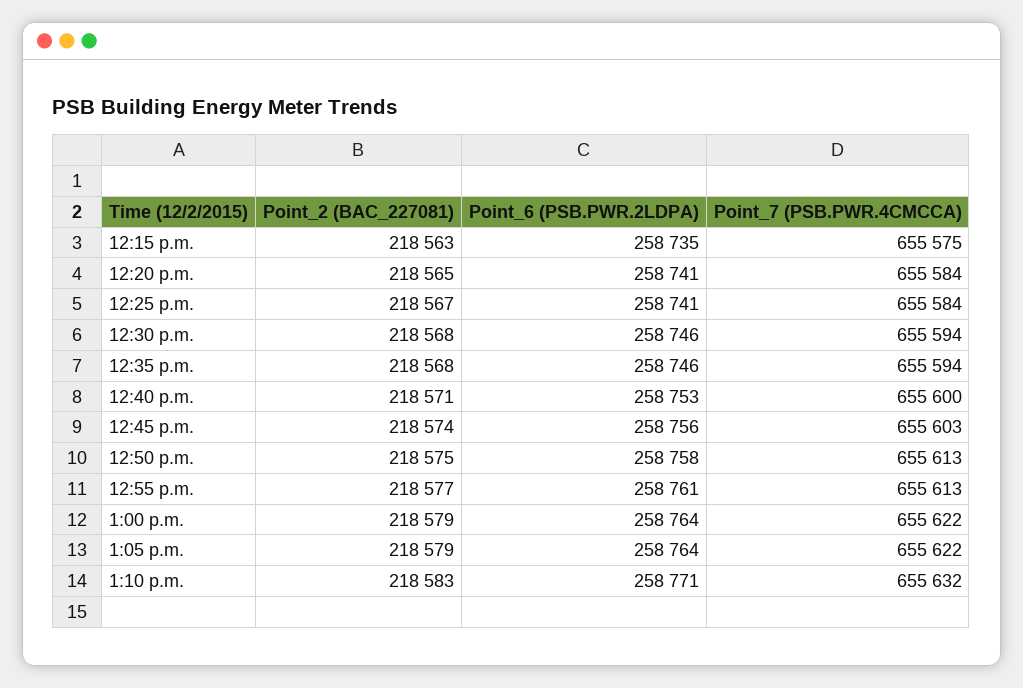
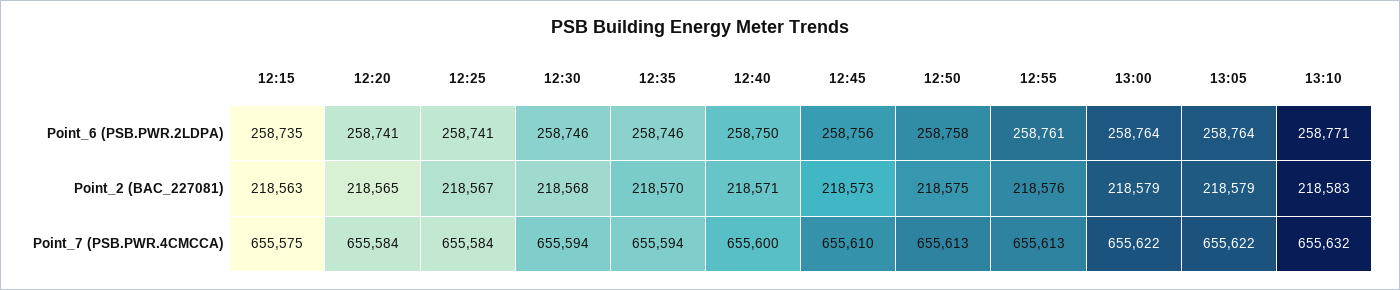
  {
    "Point_2 (BAC_227081)": {
      "12:15 p.m.": 218563,
      "12:20 p.m.": 218565,
      "12:25 p.m.": 218567,
      "12:30 p.m.": 218568,
-     "12:35 p.m.": 218568,
+     "12:35 p.m.": 218570,
      "12:40 p.m.": 218571,
-     "12:45 p.m.": 218574,
+     "12:45 p.m.": 218573,
      "12:50 p.m.": 218575,
-     "12:55 p.m.": 218577,
+     "12:55 p.m.": 218576,
      "1:00 p.m.": 218579,
      "1:05 p.m.": 218579,
      "1:10 p.m.": 218583
    },
    "Point_6 (PSB.PWR.2LDPA)": {
      "12:15 p.m.": 258735,
      "12:20 p.m.": 258741,
      "12:25 p.m.": 258741,
      "12:30 p.m.": 258746,
      "12:35 p.m.": 258746,
-     "12:40 p.m.": 258753,
+     "12:40 p.m.": 258750,
      "12:45 p.m.": 258756,
      "12:50 p.m.": 258758,
      "12:55 p.m.": 258761,
      "1:00 p.m.": 258764,
      "1:05 p.m.": 258764,
      "1:10 p.m.": 258771
    },
    "Point_7 (PSB.PWR.4CMCCA)": {
      "12:15 p.m.": 655575,
      "12:20 p.m.": 655584,
      "12:25 p.m.": 655584,
      "12:30 p.m.": 655594,
      "12:35 p.m.": 655594,
      "12:40 p.m.": 655600,
-     "12:45 p.m.": 655603,
+     "12:45 p.m.": 655610,
      "12:50 p.m.": 655613,
      "12:55 p.m.": 655613,
      "1:00 p.m.": 655622,
      "1:05 p.m.": 655622,
      "1:10 p.m.": 655632
    }
  }

